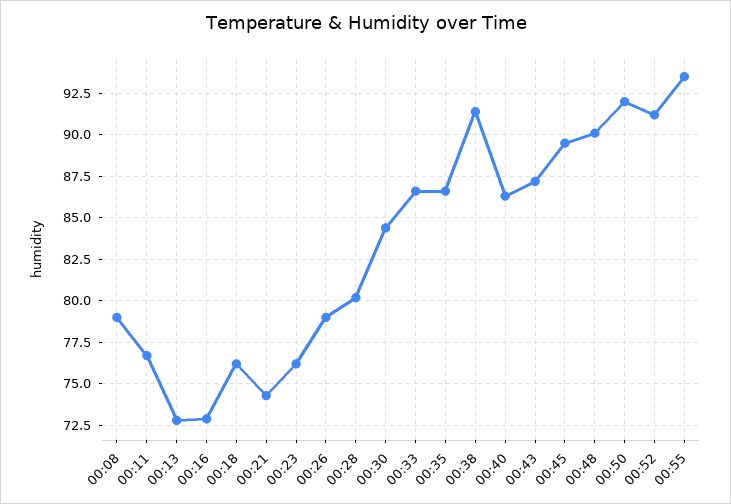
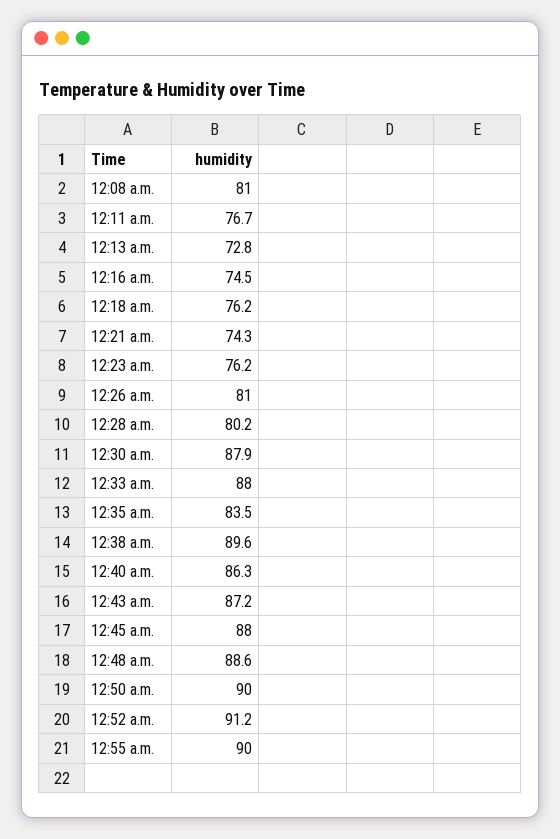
  {
-   "00:08": 79,
+   "00:08": 81,
    "00:11": 76.7,
    "00:13": 72.8,
-   "00:16": 73,
+   "00:16": 74.5,
    "00:18": 76.2,
    "00:21": 74.3,
    "00:23": 76.2,
-   "00:26": 79,
+   "00:26": 81,
    "00:28": 80.2,
-   "00:30": 84.5,
+   "00:30": 87.9,
-   "00:33": 86.5,
+   "00:33": 88,
-   "00:35": 86.5,
+   "00:35": 83.5,
-   "00:38": 91.5,
+   "00:38": 89.6,
    "00:40": 86.3,
    "00:43": 87.2,
-   "00:45": 89.5,
+   "00:45": 88,
-   "00:48": 90,
+   "00:48": 88.6,
-   "00:50": 92,
+   "00:50": 90,
    "00:52": 91.2,
-   "00:55": 93.5
+   "00:55": 90
  }

